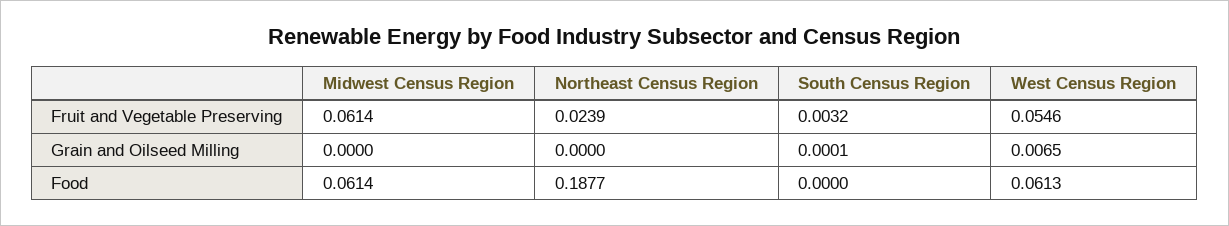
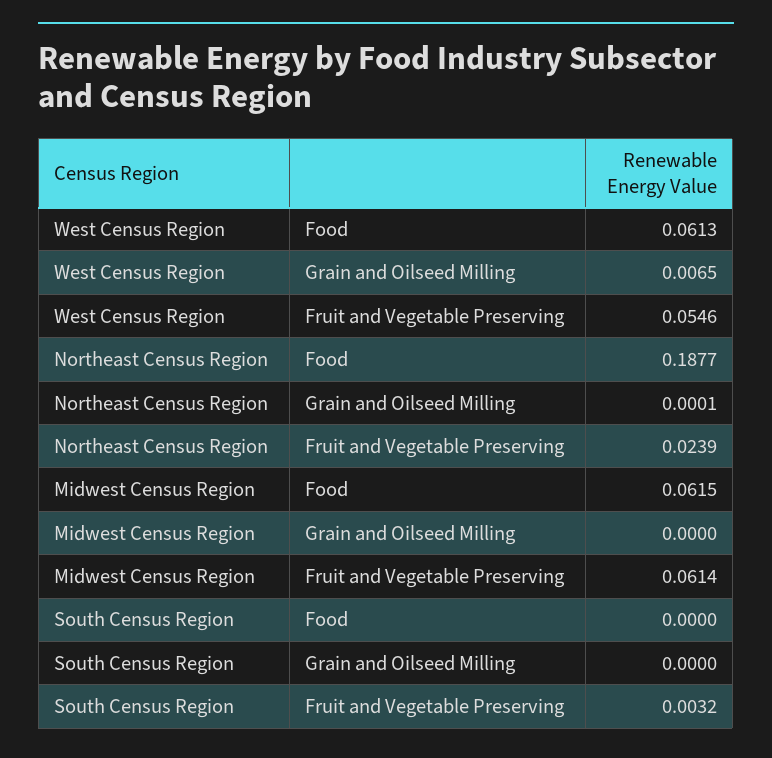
  {
    "Midwest Census Region": {
      "Fruit and Vegetable Preserving": 0.0614,
      "Grain and Oilseed Milling": 0,
-     "Food": 0.0614
+     "Food": 0.0615
    },
    "Northeast Census Region": {
      "Fruit and Vegetable Preserving": 0.0239,
-     "Grain and Oilseed Milling": 0,
+     "Grain and Oilseed Milling": 0.0001,
      "Food": 0.1877
    },
    "South Census Region": {
      "Fruit and Vegetable Preserving": 0.0032,
-     "Grain and Oilseed Milling": 0.0001,
+     "Grain and Oilseed Milling": 0,
      "Food": 0
    },
    "West Census Region": {
      "Fruit and Vegetable Preserving": 0.0546,
      "Grain and Oilseed Milling": 0.0065,
      "Food": 0.0613
    }
  }

